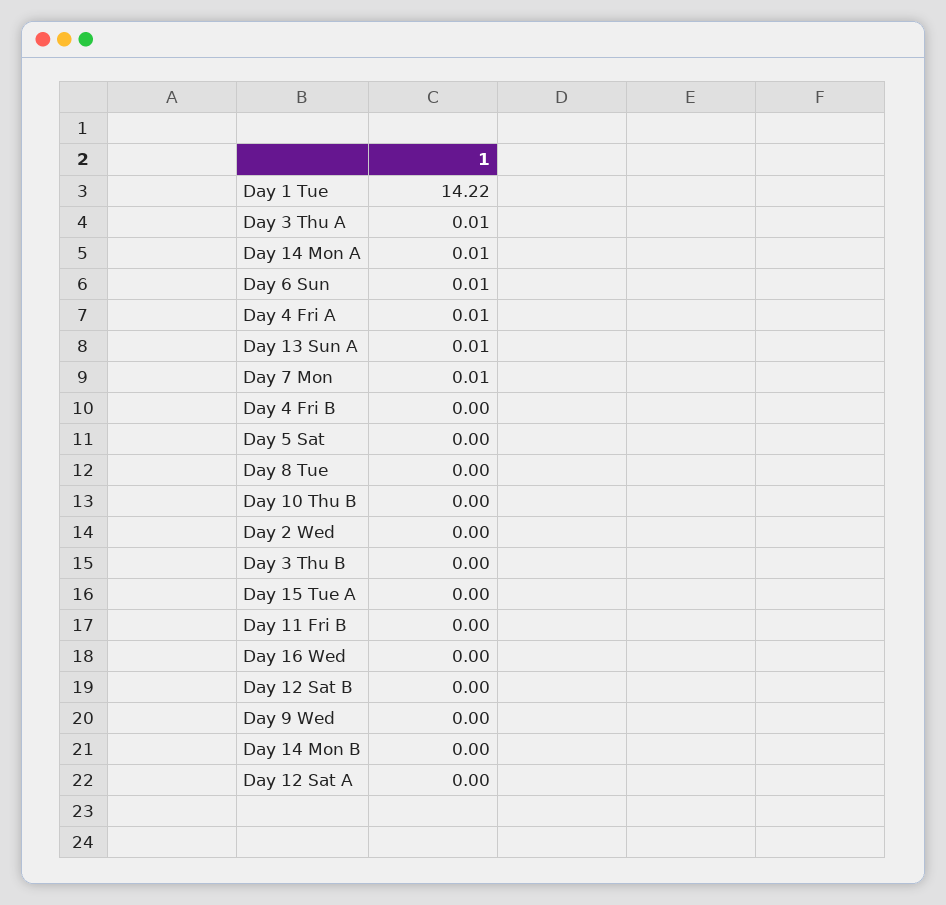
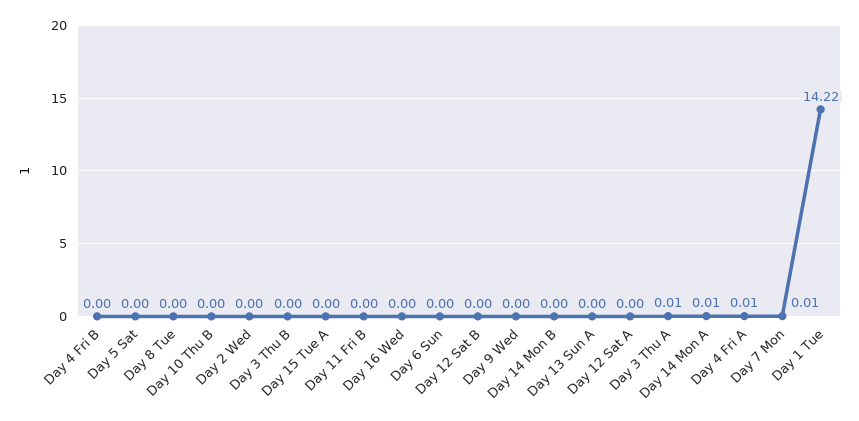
  {
    "Day 1 Tue": 14.22,
    "Day 3 Thu A": 0.01,
    "Day 14 Mon A": 0.01,
-   "Day 6 Sun": 0.01,
+   "Day 6 Sun": 0,
    "Day 4 Fri A": 0.01,
-   "Day 13 Sun A": 0.01,
+   "Day 13 Sun A": 0,
    "Day 7 Mon": 0.01,
    "Day 4 Fri B": 0,
    "Day 5 Sat": 0,
    "Day 8 Tue": 0,
    "Day 10 Thu B": 0,
    "Day 2 Wed": 0,
    "Day 3 Thu B": 0,
    "Day 15 Tue A": 0,
    "Day 11 Fri B": 0,
    "Day 16 Wed": 0,
    "Day 12 Sat B": 0,
    "Day 9 Wed": 0,
    "Day 14 Mon B": 0,
    "Day 12 Sat A": 0
  }

